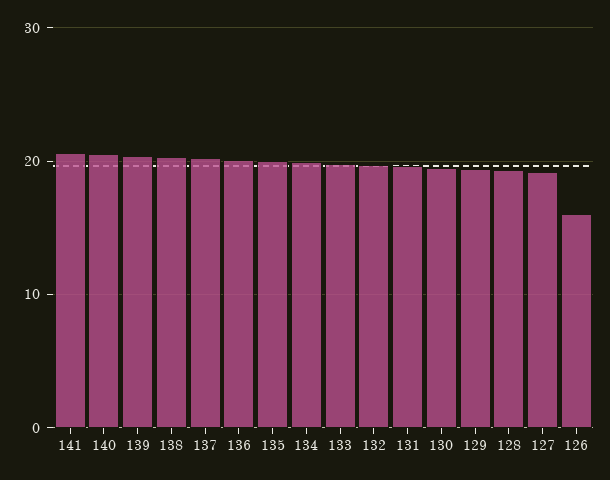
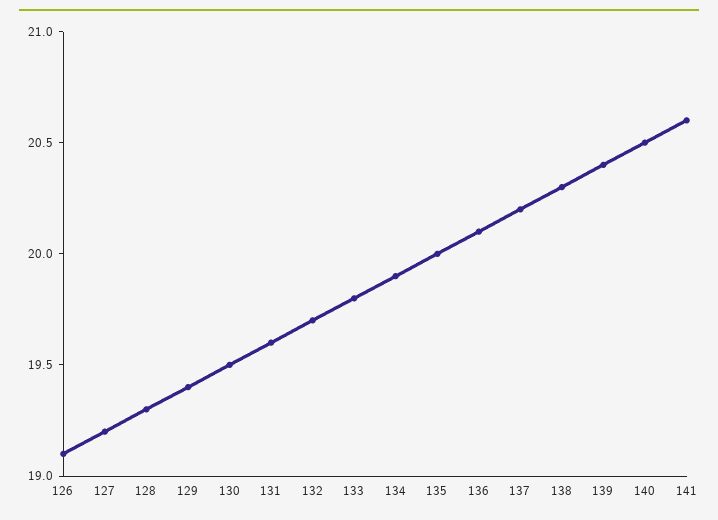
  {
    "141": 20.6,
    "140": 20.5,
    "139": 20.4,
    "138": 20.3,
    "137": 20.2,
    "136": 20.1,
    "135": 20,
    "134": 19.9,
    "133": 19.8,
    "132": 19.7,
    "131": 19.6,
    "130": 19.5,
    "129": 19.4,
    "128": 19.3,
    "127": 19.2,
-   "126": 16
+   "126": 19.1
  }

